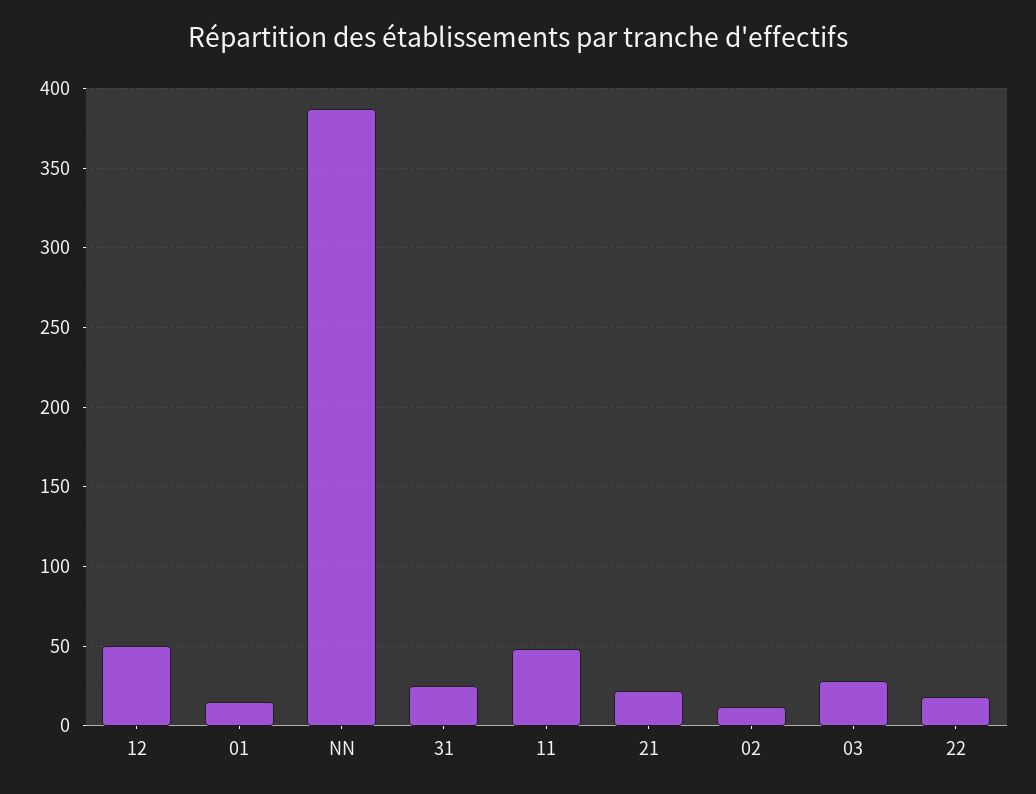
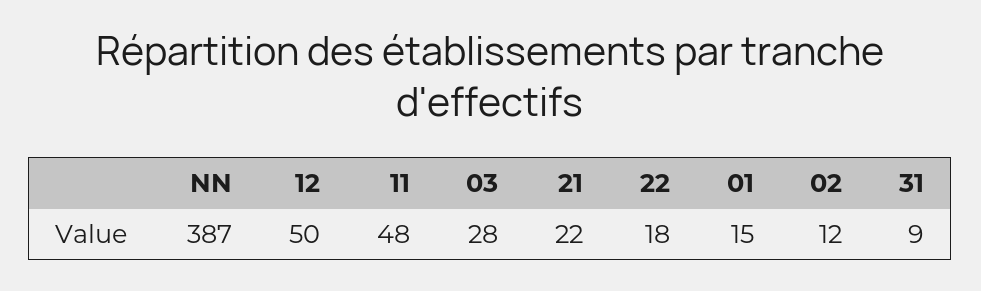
  {
    "12": 50,
    "01": 15,
    "NN": 387,
-   "31": 25,
+   "31": 9,
    "11": 48,
    "21": 22,
    "02": 12,
    "03": 28,
    "22": 18
  }

